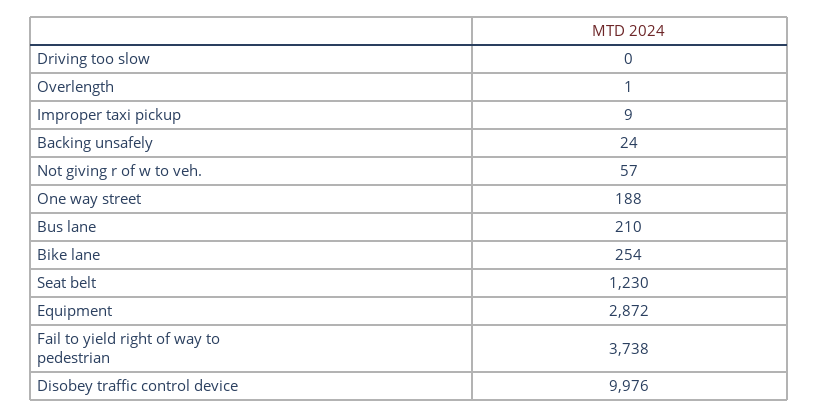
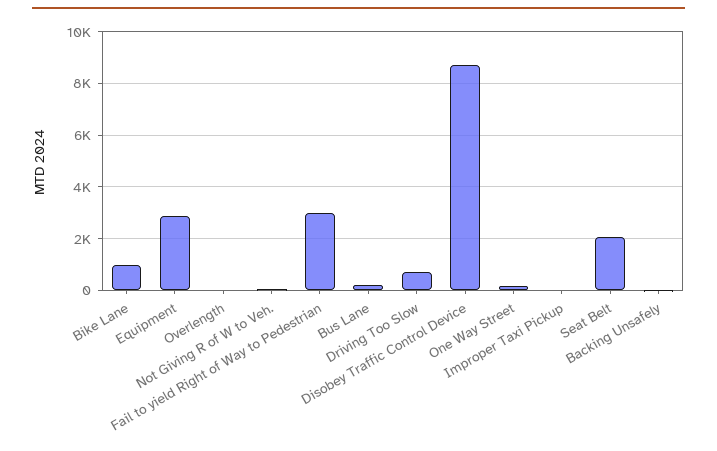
  {
-   "Driving too slow": 0,
+   "Driving too slow": 750,
    "Overlength": 1,
    "Improper taxi pickup": 9,
    "Backing unsafely": 24,
    "Not giving r of w to veh.": 57,
    "One way street": 188,
    "Bus lane": 210,
-   "Bike lane": 254,
+   "Bike lane": 1000,
-   "Seat belt": 1230,
+   "Seat belt": 2000,
    "Equipment": 2872,
-   "Fail to yield right of way to pedestrian": 3738,
+   "Fail to yield right of way to pedestrian": 3000,
-   "Disobey traffic control device": 9976
+   "Disobey traffic control device": 8750
  }

